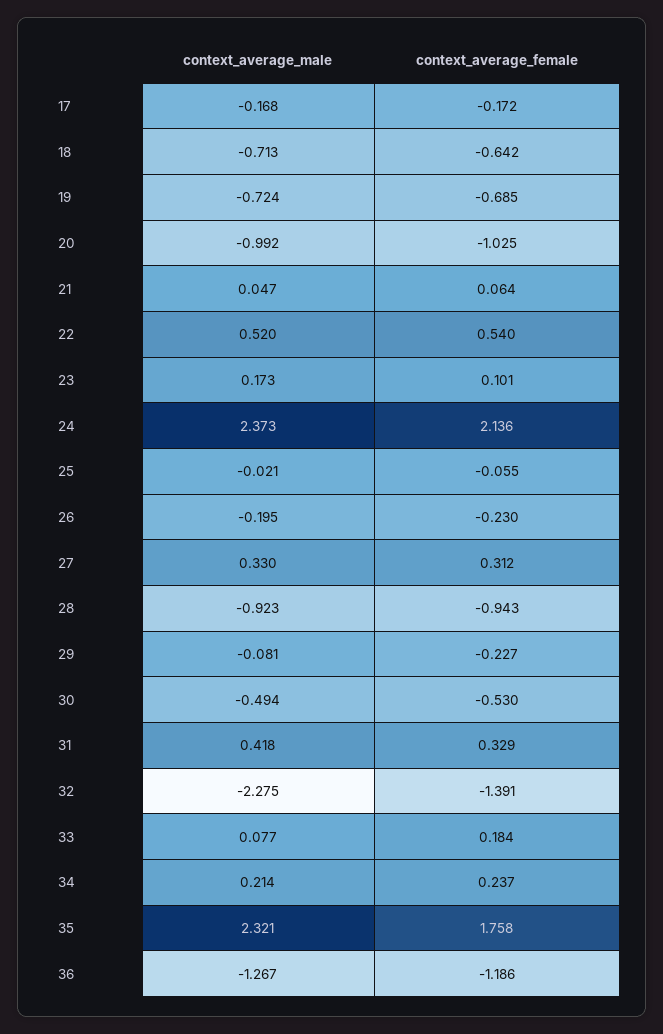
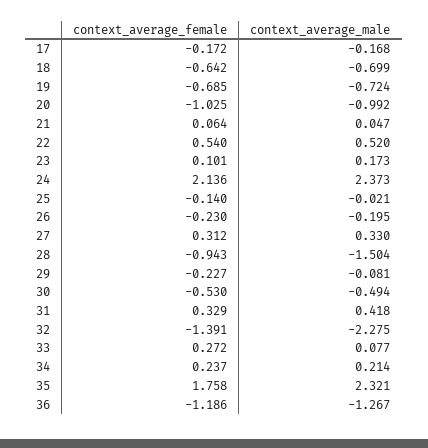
  {
    "context_average_male": {
      "17": -0.168,
-     "18": -0.713,
+     "18": -0.699,
      "19": -0.724,
      "20": -0.992,
      "21": 0.047,
      "22": 0.52,
      "23": 0.173,
      "24": 2.373,
      "25": -0.021,
      "26": -0.195,
      "27": 0.33,
-     "28": -0.923,
+     "28": -1.504,
      "29": -0.081,
      "30": -0.494,
      "31": 0.418,
      "32": -2.275,
      "33": 0.077,
      "34": 0.214,
      "35": 2.321,
      "36": -1.267
    },
    "context_average_female": {
      "17": -0.172,
      "18": -0.642,
      "19": -0.685,
      "20": -1.025,
      "21": 0.064,
      "22": 0.54,
      "23": 0.101,
      "24": 2.136,
-     "25": -0.055,
+     "25": -0.14,
      "26": -0.23,
      "27": 0.312,
      "28": -0.943,
      "29": -0.227,
      "30": -0.53,
      "31": 0.329,
      "32": -1.391,
-     "33": 0.184,
+     "33": 0.272,
      "34": 0.237,
      "35": 1.758,
      "36": -1.186
    }
  }

